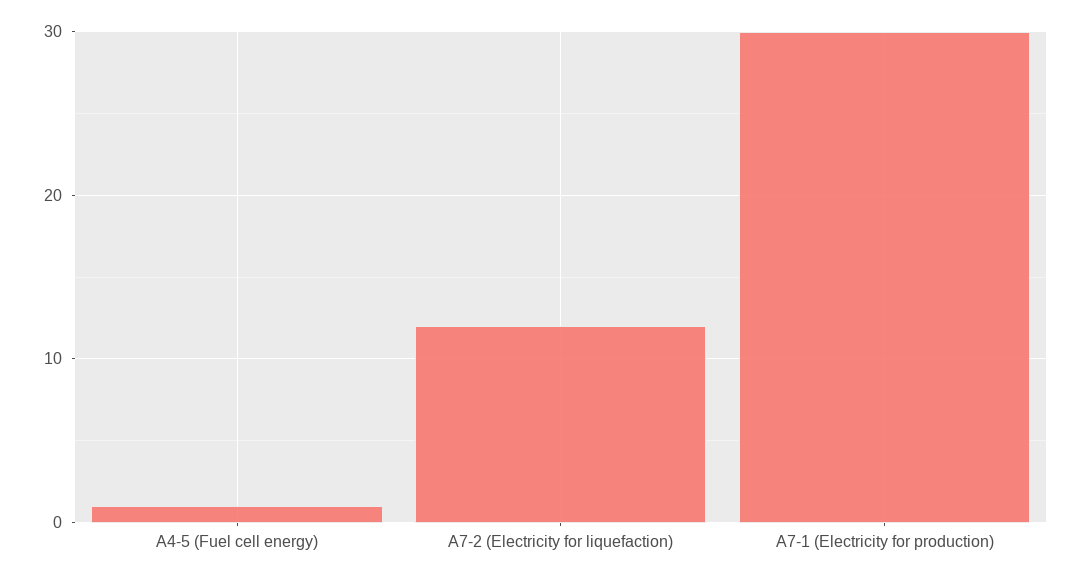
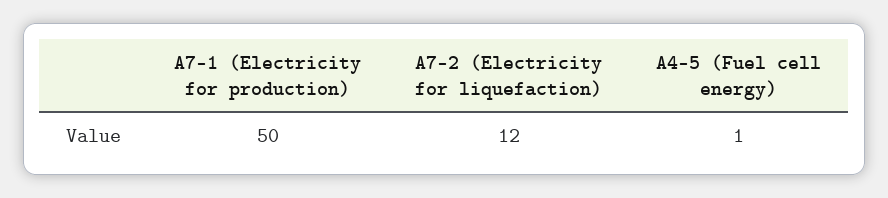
  {
    "A4-5 (Fuel cell energy)": 1,
    "A7-2 (Electricity for liquefaction)": 12,
-   "A7-1 (Electricity for production)": 30
+   "A7-1 (Electricity for production)": 50
  }

